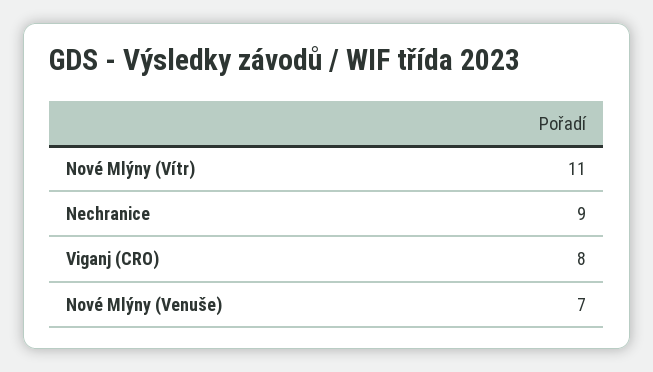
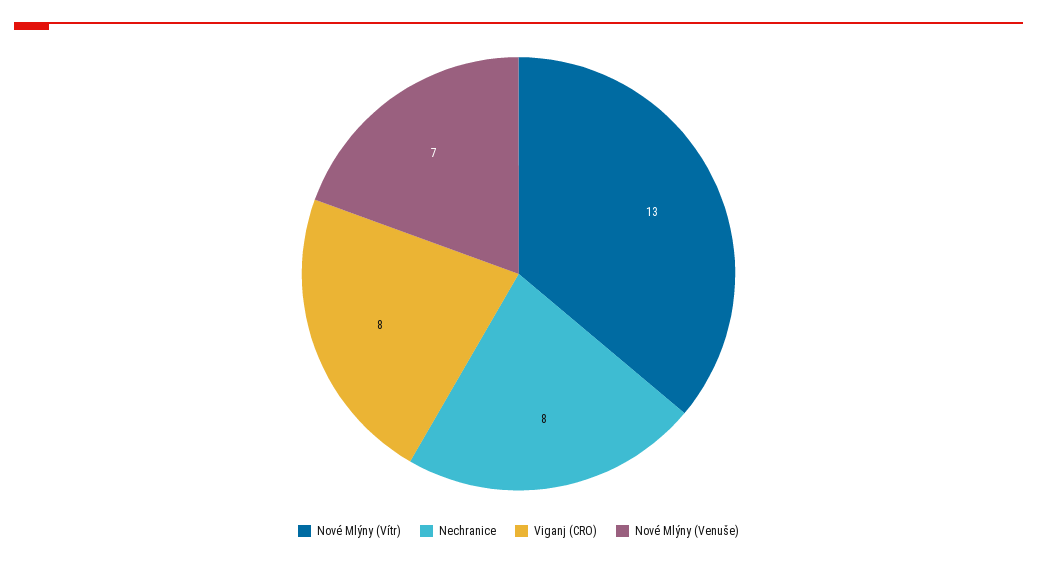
  {
-   "Nové Mlýny (Vítr)": 11,
+   "Nové Mlýny (Vítr)": 13,
-   "Nechranice": 9,
+   "Nechranice": 8,
    "Viganj (CRO)": 8,
    "Nové Mlýny (Venuše)": 7
  }

